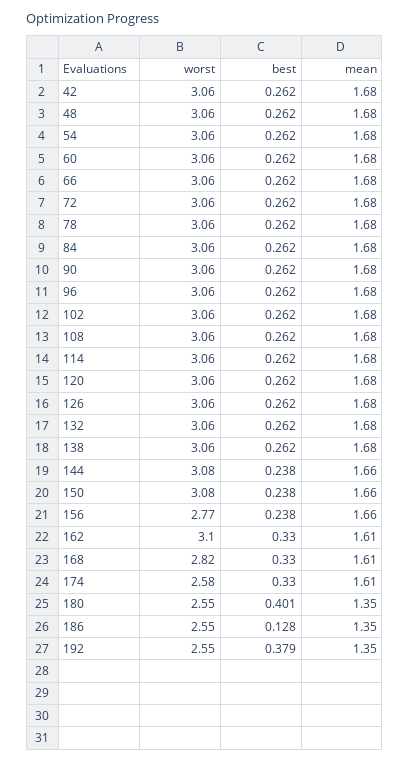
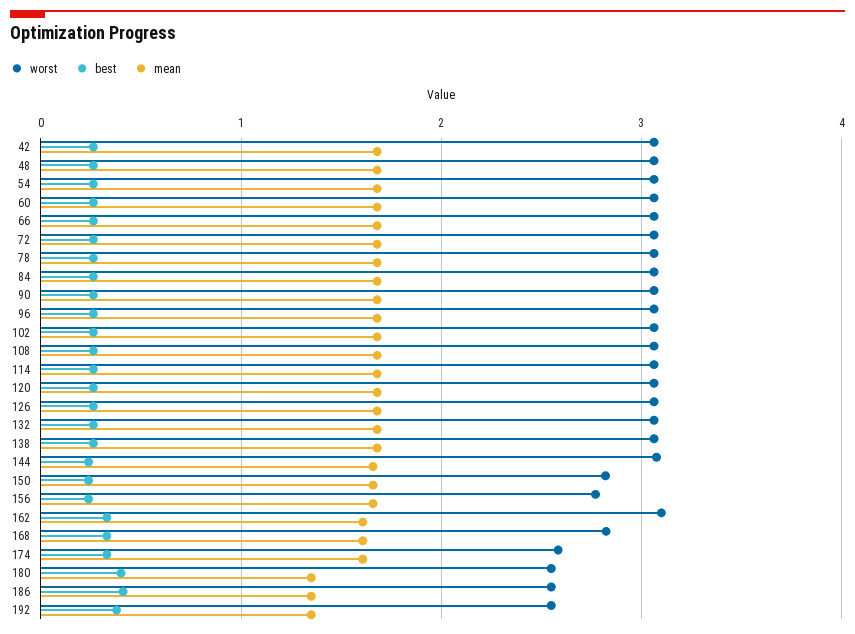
  {
    "worst": {
      "42": 3.06,
      "48": 3.06,
      "54": 3.06,
      "60": 3.06,
      "66": 3.06,
      "72": 3.06,
      "78": 3.06,
      "84": 3.06,
      "90": 3.06,
      "96": 3.06,
      "102": 3.06,
      "108": 3.06,
      "114": 3.06,
      "120": 3.06,
      "126": 3.06,
      "132": 3.06,
      "138": 3.06,
      "144": 3.08,
-     "150": 3.08,
+     "150": 2.8,
      "156": 2.77,
      "162": 3.1,
      "168": 2.82,
      "174": 2.58,
      "180": 2.55,
      "186": 2.55,
      "192": 2.55
    },
    "best": {
      "42": 0.262,
      "48": 0.262,
      "54": 0.262,
      "60": 0.262,
      "66": 0.262,
      "72": 0.262,
      "78": 0.262,
      "84": 0.262,
      "90": 0.262,
      "96": 0.262,
      "102": 0.262,
      "108": 0.262,
      "114": 0.262,
      "120": 0.262,
      "126": 0.262,
      "132": 0.262,
      "138": 0.262,
      "144": 0.238,
      "150": 0.238,
      "156": 0.238,
      "162": 0.33,
      "168": 0.33,
      "174": 0.33,
      "180": 0.401,
-     "186": 0.128,
+     "186": 0.4,
      "192": 0.379
    },
    "mean": {
      "42": 1.68,
      "48": 1.68,
      "54": 1.68,
      "60": 1.68,
      "66": 1.68,
      "72": 1.68,
      "78": 1.68,
      "84": 1.68,
      "90": 1.68,
      "96": 1.68,
      "102": 1.68,
      "108": 1.68,
      "114": 1.68,
      "120": 1.68,
      "126": 1.68,
      "132": 1.68,
      "138": 1.68,
      "144": 1.66,
      "150": 1.66,
      "156": 1.66,
      "162": 1.61,
      "168": 1.61,
      "174": 1.61,
      "180": 1.35,
      "186": 1.35,
      "192": 1.35
    }
  }

